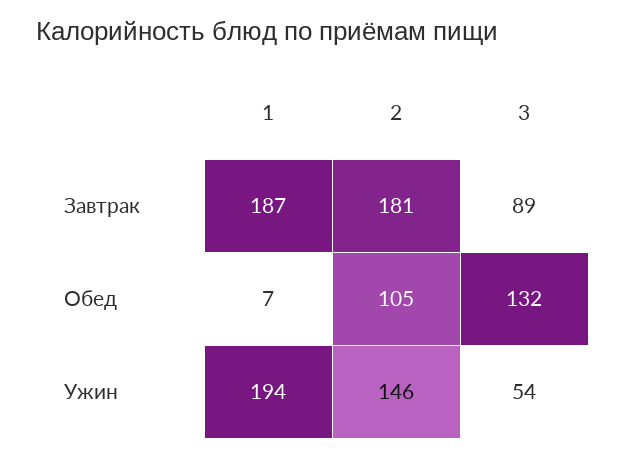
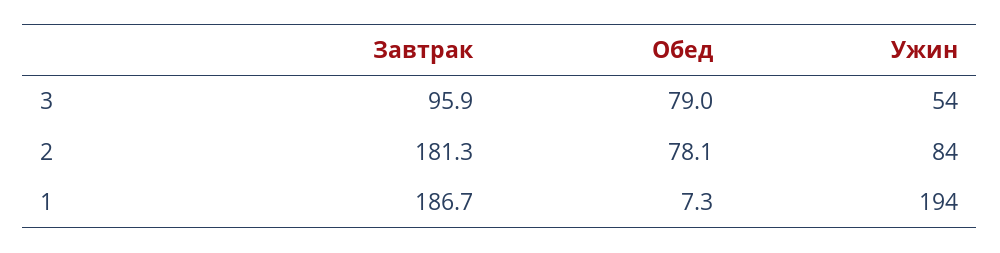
  {
    "1": {
      "Завтрак": 186.7,
      "Обед": 7.3,
      "Ужин": 194
    },
    "2": {
      "Завтрак": 181.3,
-     "Обед": 105,
+     "Обед": 78.1,
-     "Ужин": 146
+     "Ужин": 84
    },
    "3": {
-     "Завтрак": 89,
+     "Завтрак": 95.9,
-     "Обед": 132,
+     "Обед": 79,
      "Ужин": 54
    }
  }

